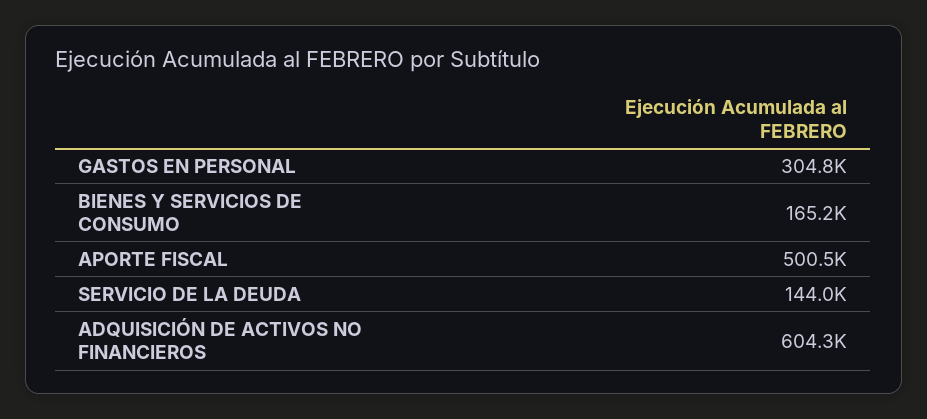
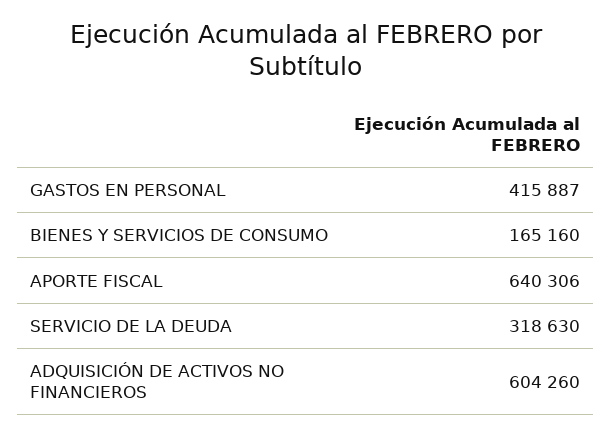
  {
-   "GASTOS EN PERSONAL": 304800,
+   "GASTOS EN PERSONAL": 415887,
    "BIENES Y SERVICIOS DE CONSUMO": 165160,
-   "APORTE FISCAL": 500500,
+   "APORTE FISCAL": 640306,
-   "SERVICIO DE LA DEUDA": 144000,
+   "SERVICIO DE LA DEUDA": 318630,
    "ADQUISICIÓN DE ACTIVOS NO FINANCIEROS": 604260
  }

